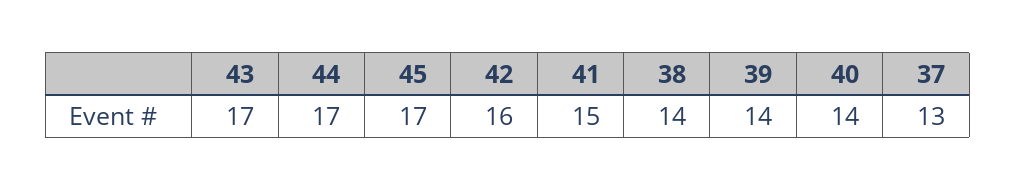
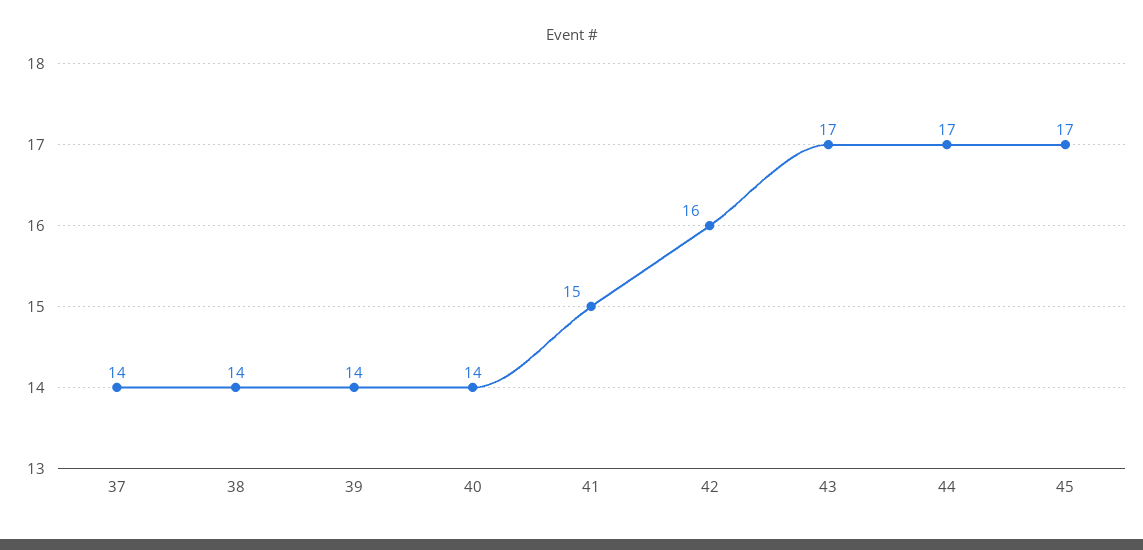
  {
    "43": 17,
    "44": 17,
    "45": 17,
    "42": 16,
    "41": 15,
    "38": 14,
    "39": 14,
    "40": 14,
-   "37": 13
+   "37": 14
  }

